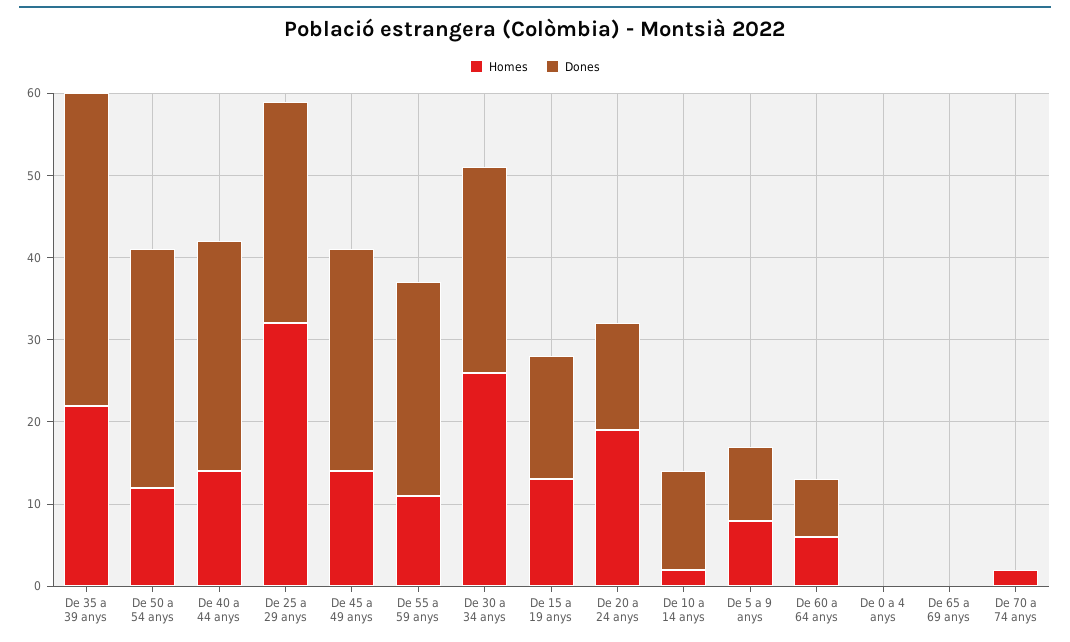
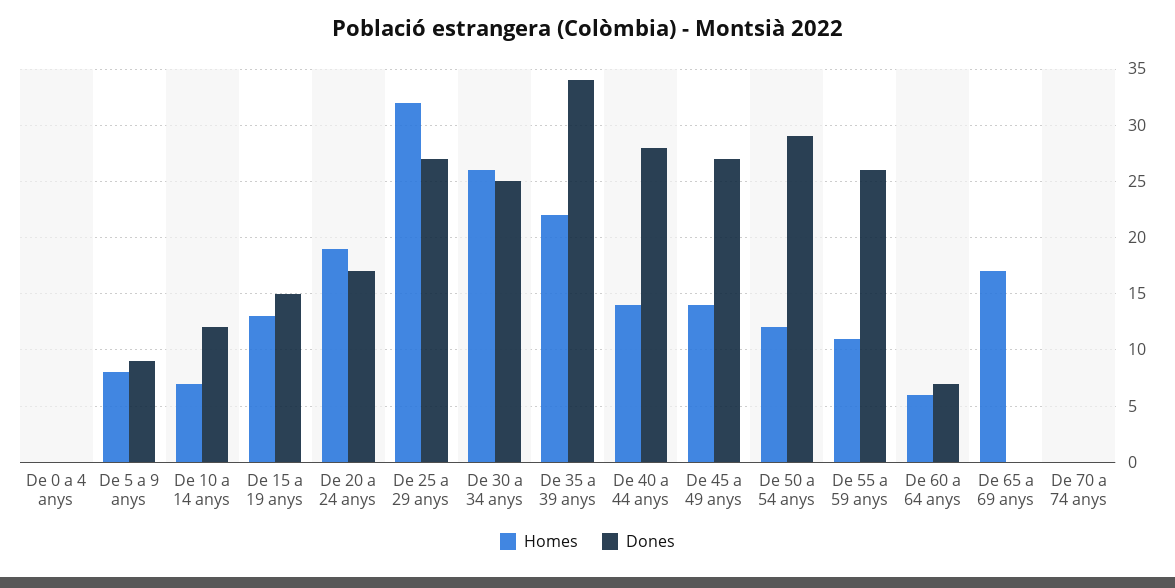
  {
    "Homes": {
      "De 35 a 39 anys": 22,
      "De 50 a 54 anys": 12,
      "De 40 a 44 anys": 14,
      "De 25 a 29 anys": 32,
      "De 45 a 49 anys": 14,
      "De 55 a 59 anys": 11,
      "De 30 a 34 anys": 26,
      "De 15 a 19 anys": 13,
      "De 20 a 24 anys": 19,
-     "De 10 a 14 anys": 2,
+     "De 10 a 14 anys": 7,
      "De 5 a 9 anys": 8,
      "De 60 a 64 anys": 6,
      "De 0 a 4 anys": 0,
-     "De 65 a 69 anys": 0,
+     "De 65 a 69 anys": 17,
-     "De 70 a 74 anys": 2
+     "De 70 a 74 anys": 0
    },
    "Dones": {
-     "De 35 a 39 anys": 38,
+     "De 35 a 39 anys": 34,
      "De 50 a 54 anys": 29,
      "De 40 a 44 anys": 28,
      "De 25 a 29 anys": 27,
      "De 45 a 49 anys": 27,
      "De 55 a 59 anys": 26,
      "De 30 a 34 anys": 25,
      "De 15 a 19 anys": 15,
-     "De 20 a 24 anys": 13,
+     "De 20 a 24 anys": 17,
      "De 10 a 14 anys": 12,
      "De 5 a 9 anys": 9,
      "De 60 a 64 anys": 7,
      "De 0 a 4 anys": 0,
      "De 65 a 69 anys": 0,
      "De 70 a 74 anys": 0
    }
  }

